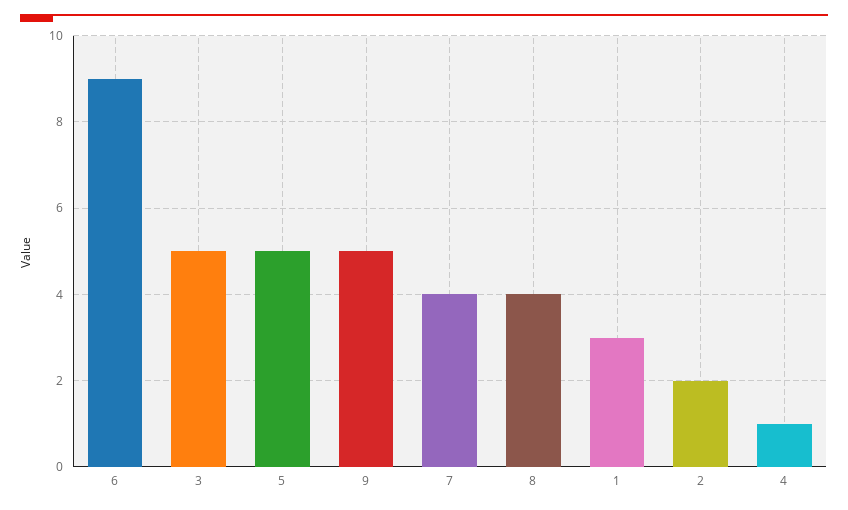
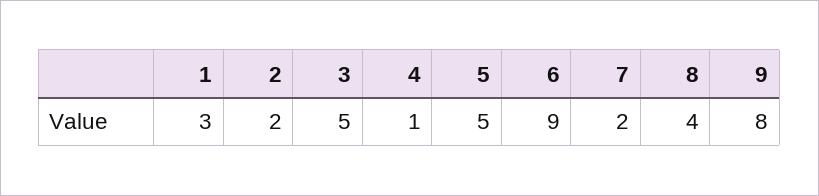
  {
    "6": 9,
    "3": 5,
    "5": 5,
-   "9": 5,
+   "9": 8,
-   "7": 4,
+   "7": 2,
    "8": 4,
    "1": 3,
    "2": 2,
    "4": 1
  }

